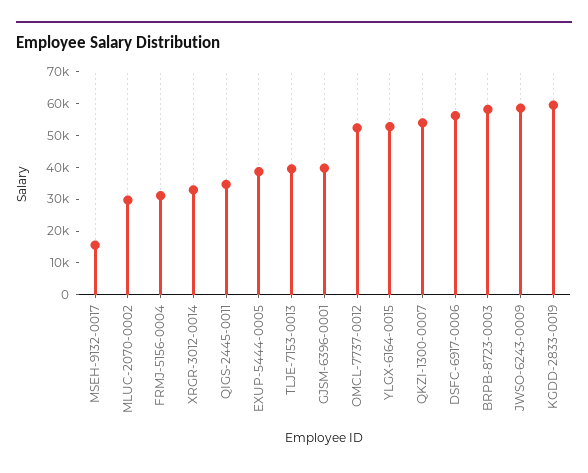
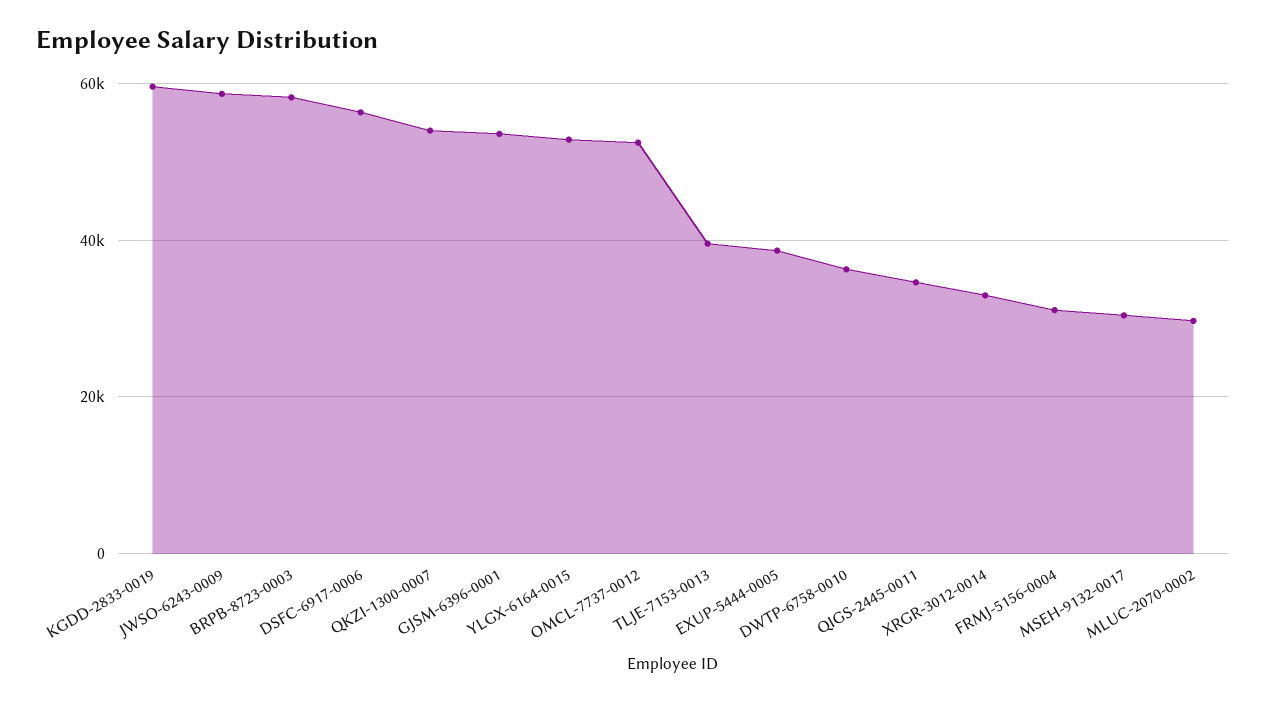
  {
-   "MSEH-9132-0017": 15000,
+   "MSEH-9132-0017": 30000,
    "MLUC-2070-0002": 30000,
    "FRMJ-5156-0004": 32000,
    "XRGR-3012-0014": 32000,
    "QIGS-2445-0011": 34000,
    "EXUP-5444-0005": 38000,
    "TLJE-7153-0013": 40000,
-   "GJSM-6396-0001": 40000,
+   "GJSM-6396-0001": 54000,
    "OMCL-7737-0012": 52000,
    "YLGX-6164-0015": 52000,
    "QKZI-1300-0007": 54000,
    "DSFC-6917-0006": 56000,
    "BRPB-8723-0003": 58000,
    "JWSO-6243-0009": 58000,
-   "KGDD-2833-0019": 60000
+   "KGDD-2833-0019": 60000,
+   "DWTP-6758-0010": 36000
  }

